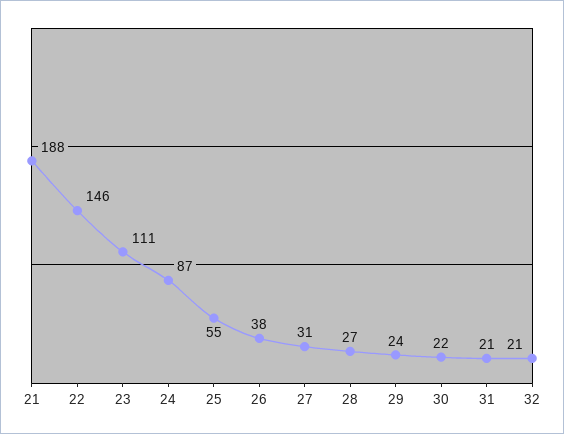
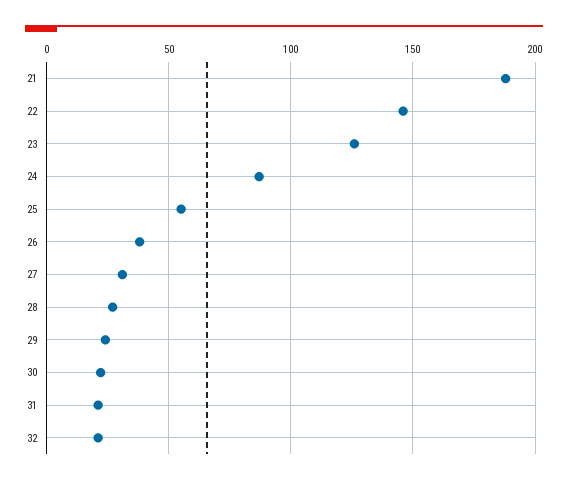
  {
    "21": 188,
    "22": 146,
-   "23": 111,
+   "23": 125,
    "24": 87,
    "25": 55,
    "26": 38,
    "27": 31,
    "28": 27,
    "29": 24,
    "30": 22,
    "31": 21,
    "32": 21
  }

